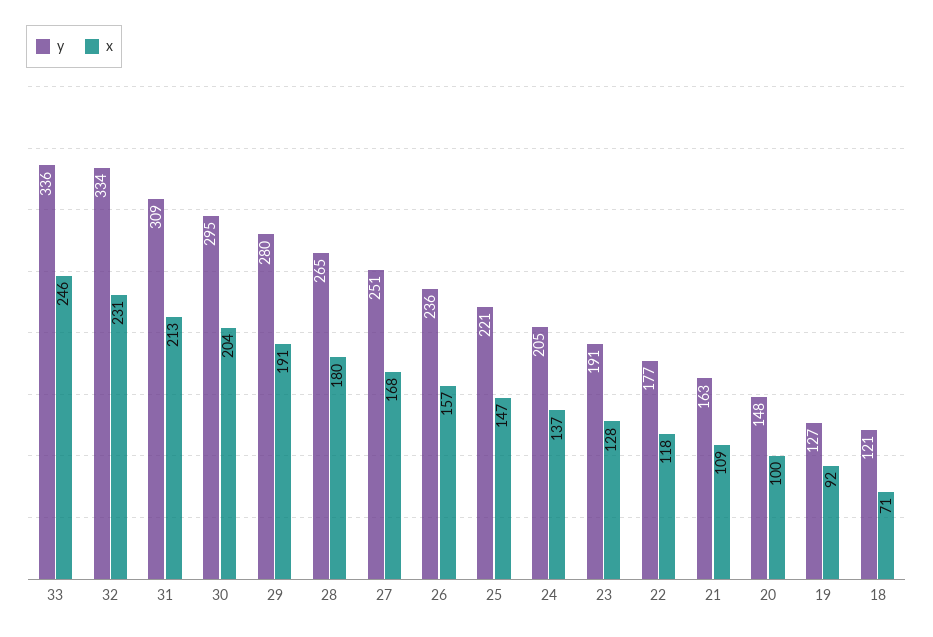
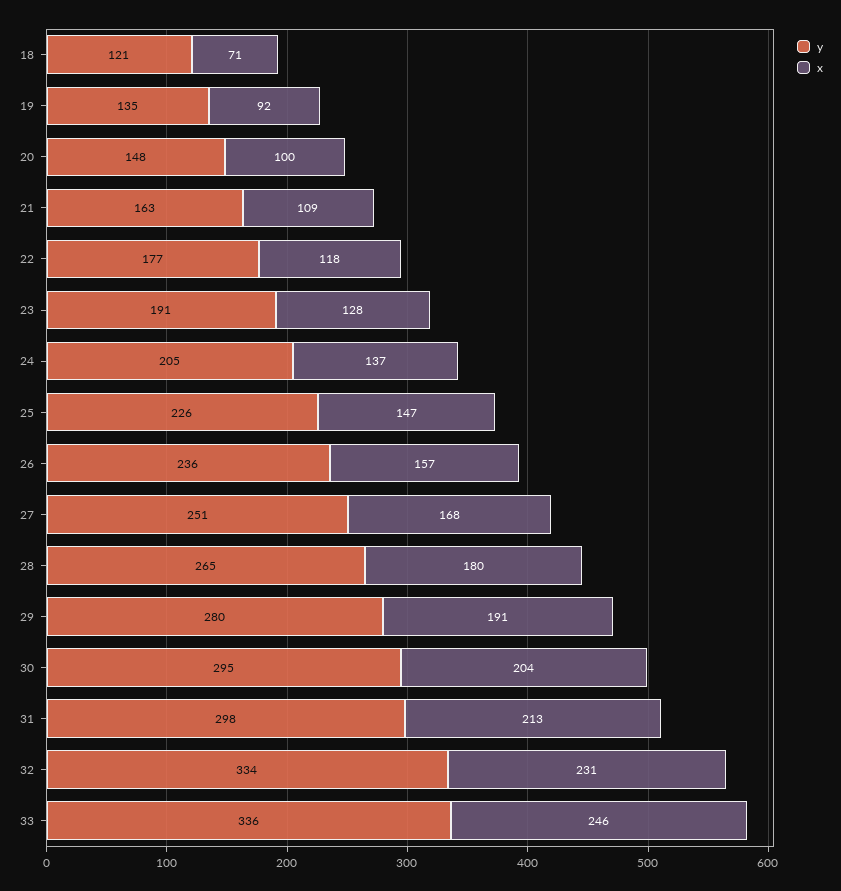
  {
    "y": {
      "33": 336,
      "32": 334,
-     "31": 309,
+     "31": 298,
      "30": 295,
      "29": 280,
      "28": 265,
      "27": 251,
      "26": 236,
-     "25": 221,
+     "25": 226,
      "24": 205,
      "23": 191,
      "22": 177,
      "21": 163,
      "20": 148,
-     "19": 127,
+     "19": 135,
      "18": 121
    },
    "x": {
      "33": 246,
      "32": 231,
      "31": 213,
      "30": 204,
      "29": 191,
      "28": 180,
      "27": 168,
      "26": 157,
      "25": 147,
      "24": 137,
      "23": 128,
      "22": 118,
      "21": 109,
      "20": 100,
      "19": 92,
      "18": 71
    }
  }

